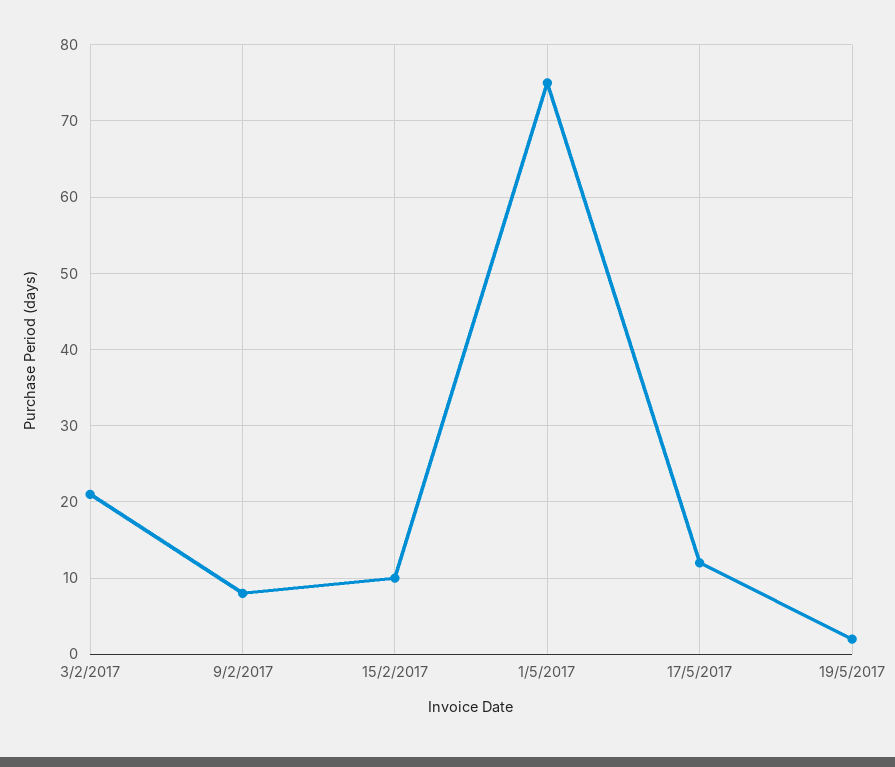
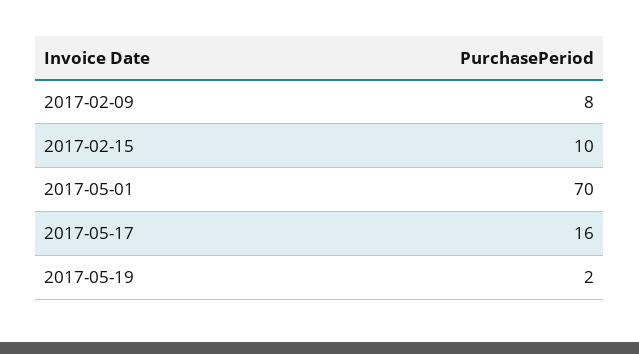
  {
-   "3/2/2017": 21,
    "9/2/2017": 8,
    "15/2/2017": 10,
-   "1/5/2017": 75,
+   "1/5/2017": 70,
-   "17/5/2017": 12,
+   "17/5/2017": 16,
    "19/5/2017": 2
  }

